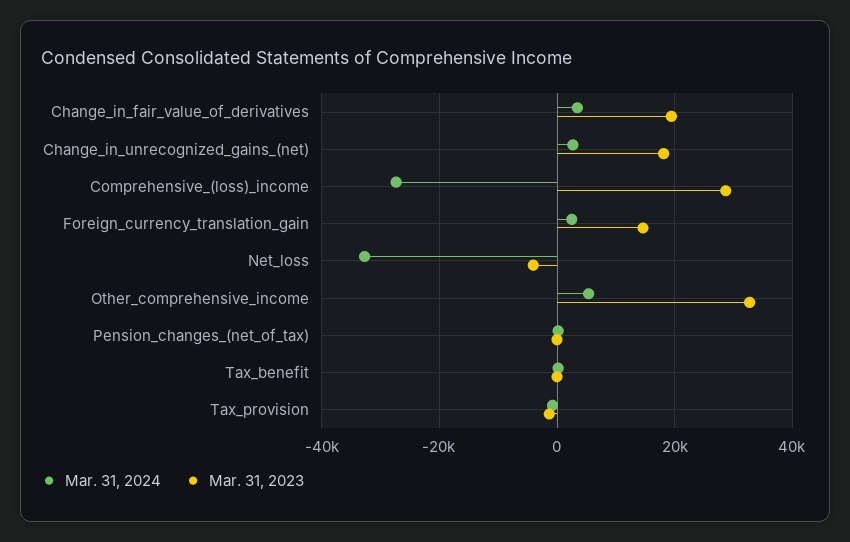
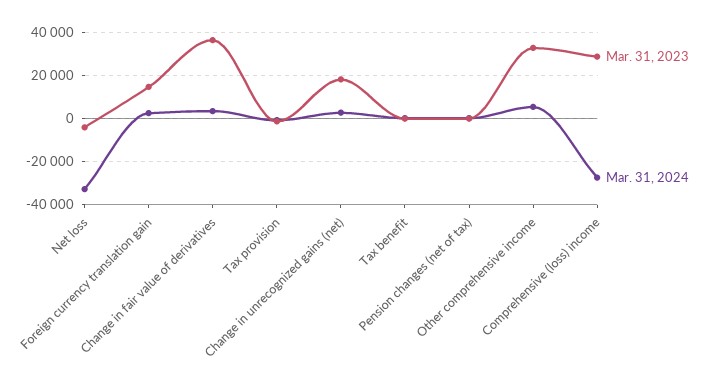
  {
    "Mar. 31, 2024": {
      "Change_in_fair_value_of_derivatives": 4000,
      "Change_in_unrecognized_gains_(net)": 2000,
      "Comprehensive_(loss)_income": -28000,
      "Foreign_currency_translation_gain": 2000,
      "Net_loss": -32000,
      "Other_comprehensive_income": 6000,
      "Pension_changes_(net_of_tax)": 0,
      "Tax_benefit": 0,
      "Tax_provision": 0
    },
    "Mar. 31, 2023": {
-     "Change_in_fair_value_of_derivatives": 20000,
+     "Change_in_fair_value_of_derivatives": 35000,
      "Change_in_unrecognized_gains_(net)": 18000,
      "Comprehensive_(loss)_income": 28000,
      "Foreign_currency_translation_gain": 14000,
      "Net_loss": -4000,
      "Other_comprehensive_income": 32000,
      "Pension_changes_(net_of_tax)": 0,
      "Tax_benefit": 0,
      "Tax_provision": -2000
    }
  }

